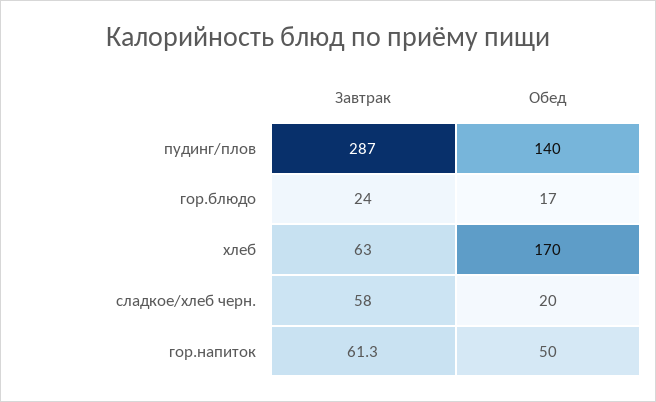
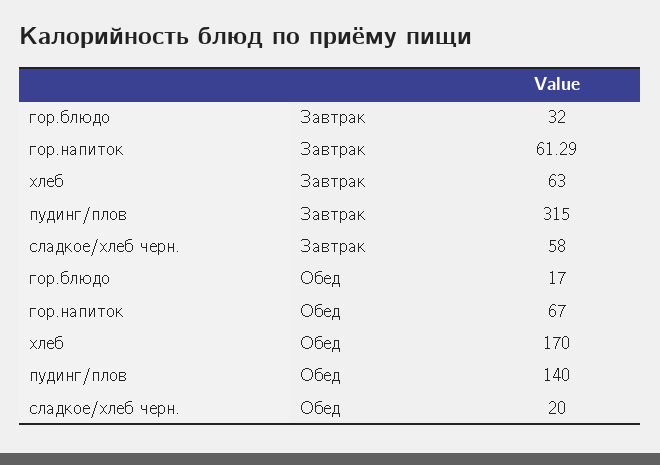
  {
    "Завтрак": {
-     "пудинг/плов": 287,
+     "пудинг/плов": 315,
-     "гор.блюдо": 24,
+     "гор.блюдо": 32,
      "хлеб": 63,
      "сладкое/хлеб черн.": 58,
      "гор.напиток": 61.29
    },
    "Обед": {
      "пудинг/плов": 140,
      "гор.блюдо": 17,
      "хлеб": 170,
      "сладкое/хлеб черн.": 20,
-     "гор.напиток": 50
+     "гор.напиток": 67
    }
  }

